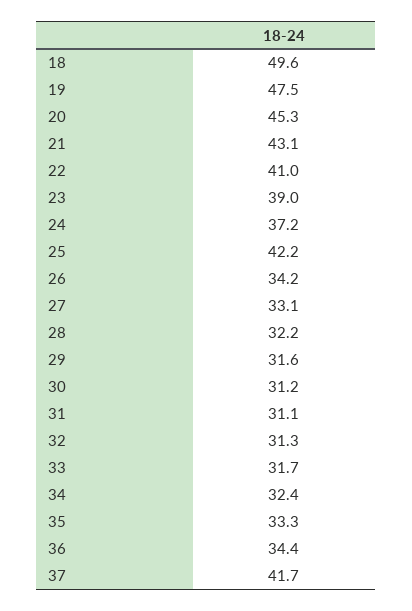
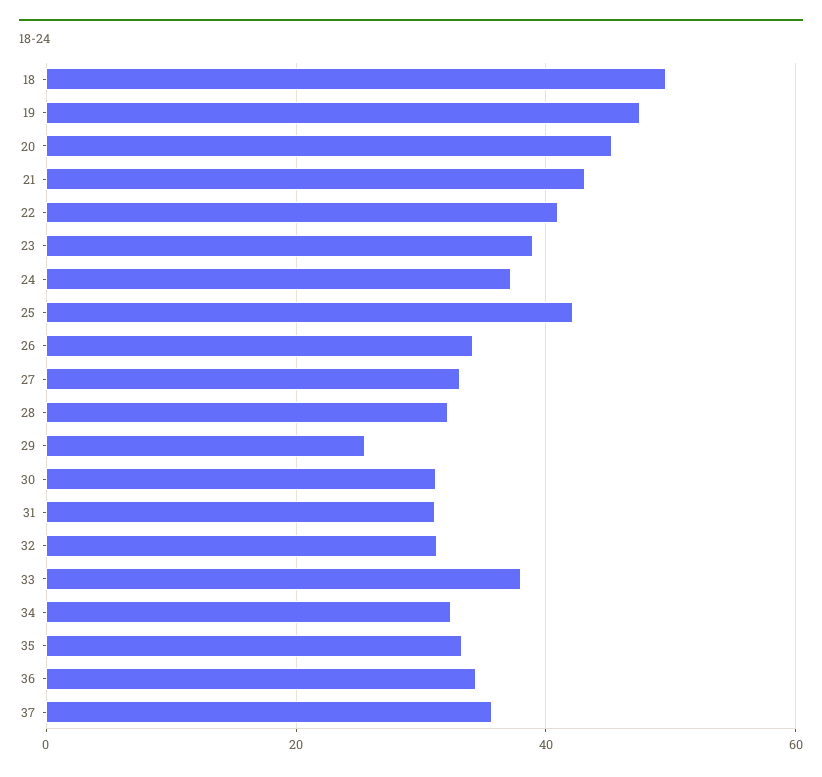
  {
    "18": 49.6,
    "19": 47.5,
    "20": 45.3,
    "21": 43.1,
    "22": 41,
    "23": 39,
    "24": 37.2,
    "25": 42.2,
    "26": 34.2,
    "27": 33.1,
    "28": 32.2,
-   "29": 31.6,
+   "29": 26,
    "30": 31.2,
    "31": 31.1,
    "32": 31.3,
-   "33": 31.7,
+   "33": 38,
    "34": 32.4,
    "35": 33.3,
    "36": 34.4,
-   "37": 41.7
+   "37": 36
  }

